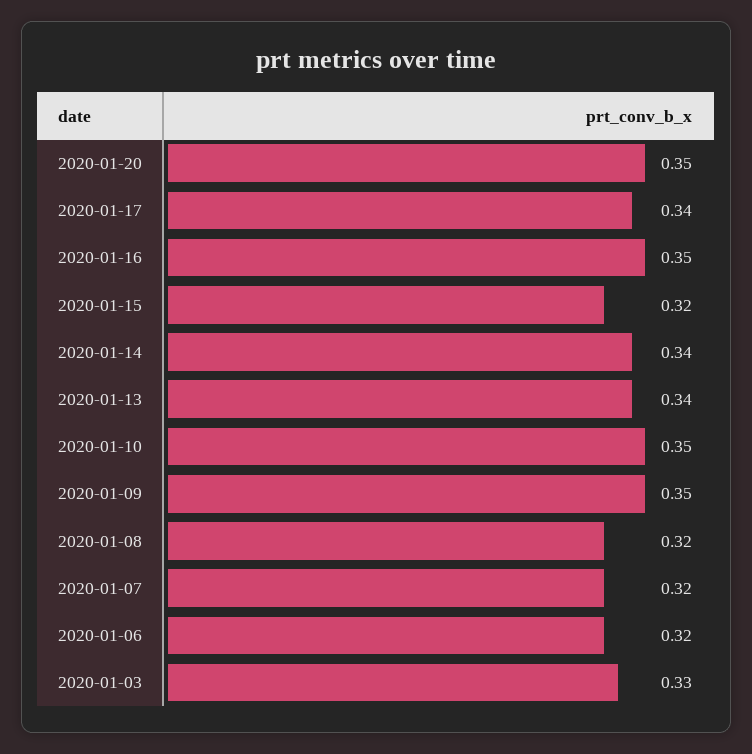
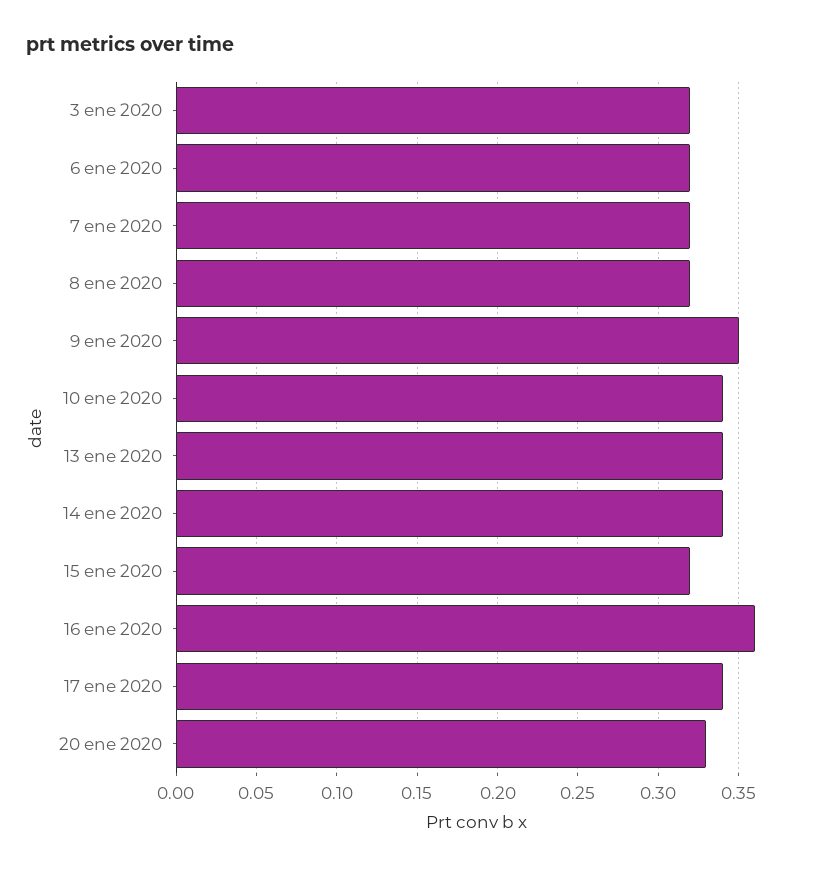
  {
-   "2020-01-20": 0.35,
+   "2020-01-20": 0.33,
    "2020-01-17": 0.34,
-   "2020-01-16": 0.35,
+   "2020-01-16": 0.36,
    "2020-01-15": 0.32,
    "2020-01-14": 0.34,
    "2020-01-13": 0.34,
-   "2020-01-10": 0.35,
+   "2020-01-10": 0.34,
    "2020-01-09": 0.35,
    "2020-01-08": 0.32,
    "2020-01-07": 0.32,
    "2020-01-06": 0.32,
-   "2020-01-03": 0.33
+   "2020-01-03": 0.32
  }

